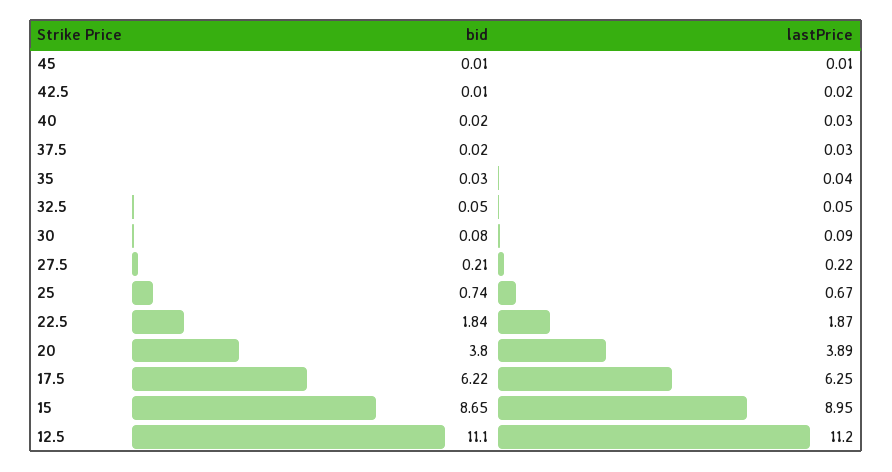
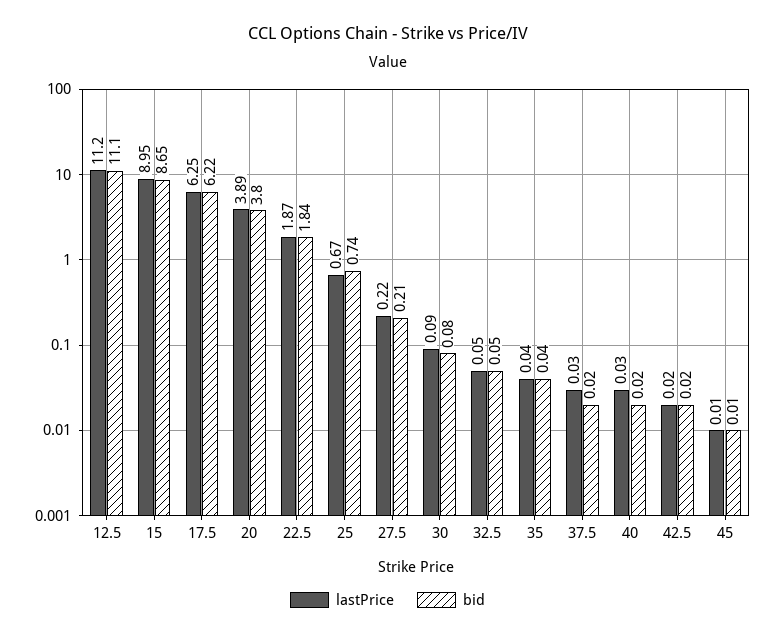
  {
    "bid": {
      "45": 0.01,
-     "42.5": 0.01,
+     "42.5": 0.02,
      "40": 0.02,
      "37.5": 0.02,
-     "35": 0.03,
+     "35": 0.04,
      "32.5": 0.05,
      "30": 0.08,
      "27.5": 0.21,
      "25": 0.74,
      "22.5": 1.84,
      "20": 3.8,
      "17.5": 6.22,
      "15": 8.65,
      "12.5": 11.1
    },
    "lastPrice": {
      "45": 0.01,
      "42.5": 0.02,
      "40": 0.03,
      "37.5": 0.03,
      "35": 0.04,
      "32.5": 0.05,
      "30": 0.09,
      "27.5": 0.22,
      "25": 0.67,
      "22.5": 1.87,
      "20": 3.89,
      "17.5": 6.25,
      "15": 8.95,
      "12.5": 11.2
    }
  }

